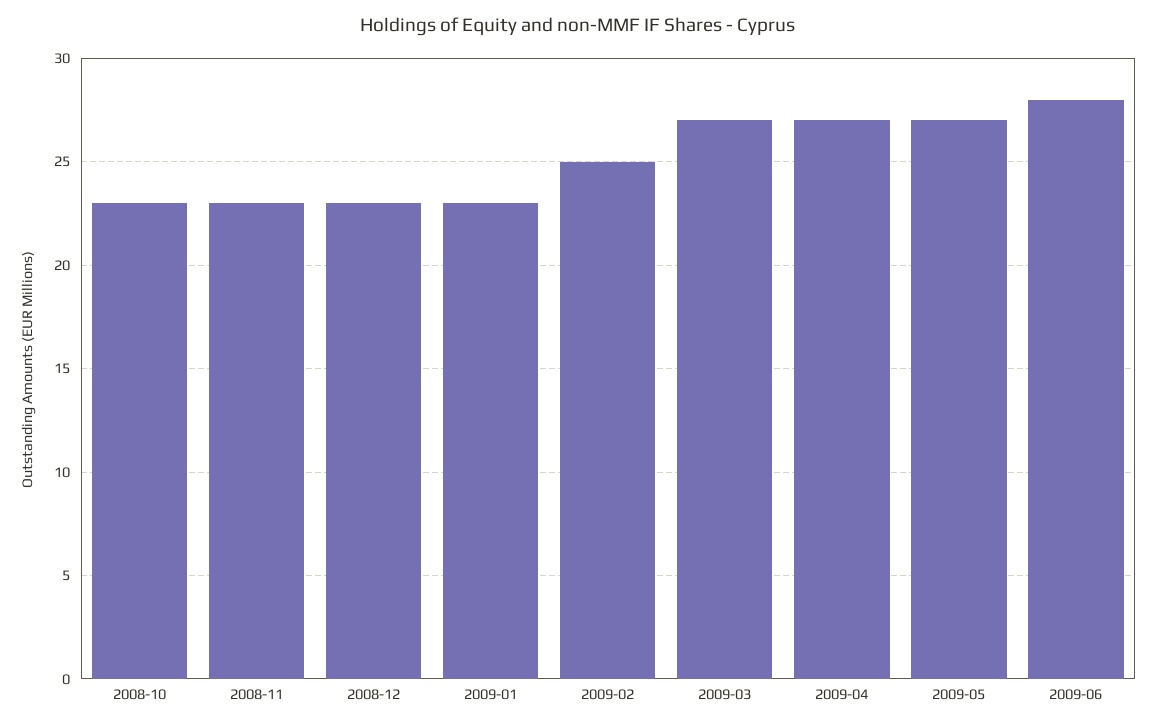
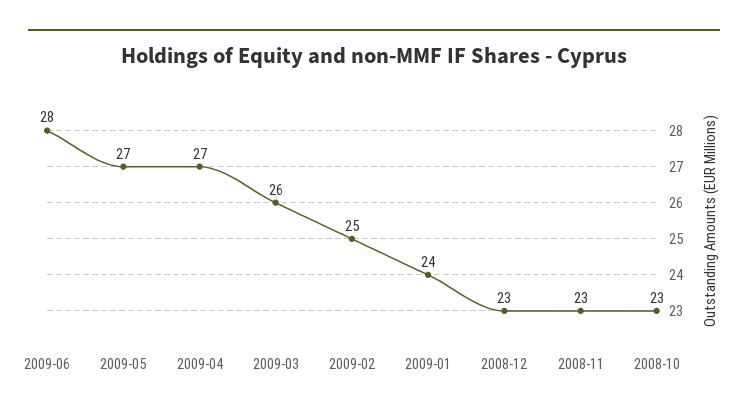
  {
    "2008-10": 23,
    "2008-11": 23,
    "2008-12": 23,
-   "2009-01": 23,
+   "2009-01": 24,
    "2009-02": 25,
-   "2009-03": 27,
+   "2009-03": 26,
    "2009-04": 27,
    "2009-05": 27,
    "2009-06": 28
  }

